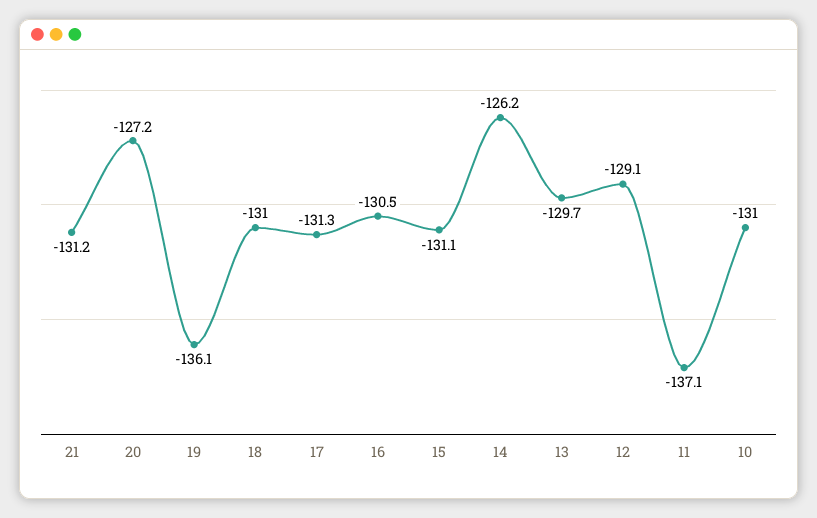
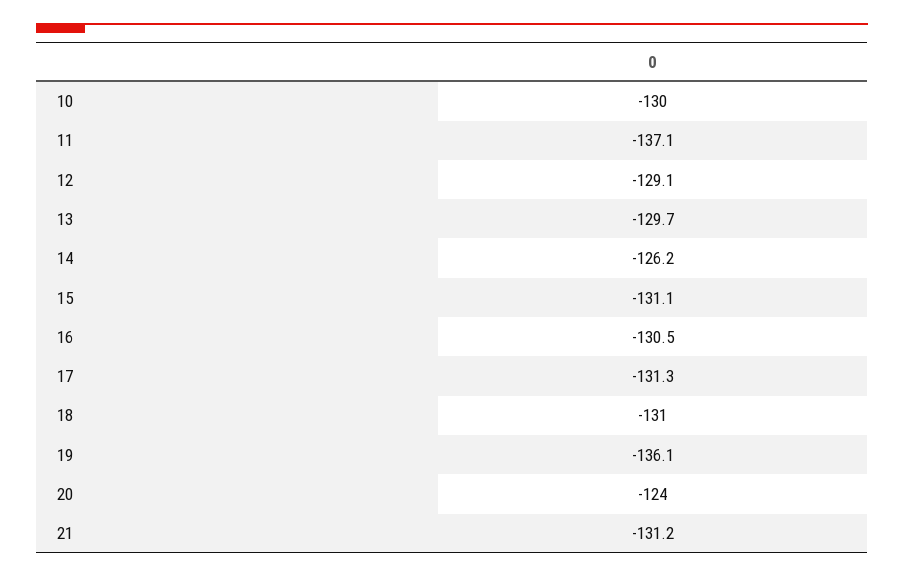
  {
    "21": -131.2,
-   "20": -127.2,
+   "20": -124,
    "19": -136.1,
    "18": -131,
    "17": -131.3,
    "16": -130.5,
    "15": -131.1,
    "14": -126.2,
    "13": -129.7,
    "12": -129.1,
    "11": -137.1,
-   "10": -131
+   "10": -130
  }

